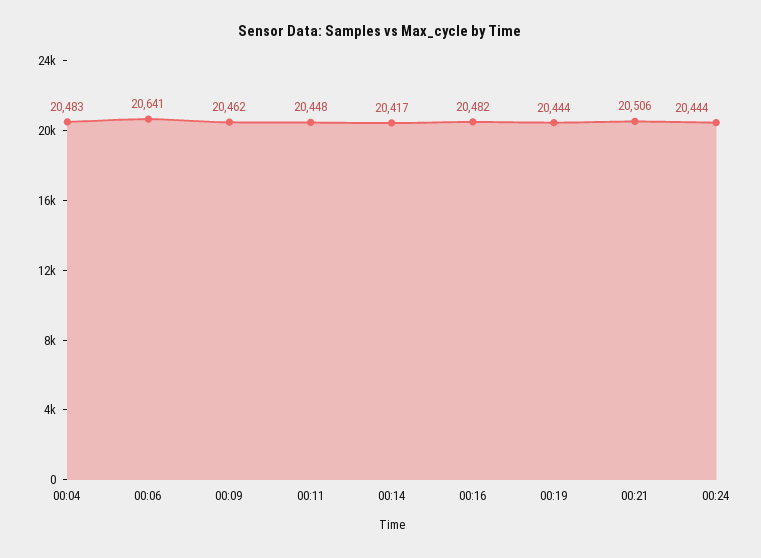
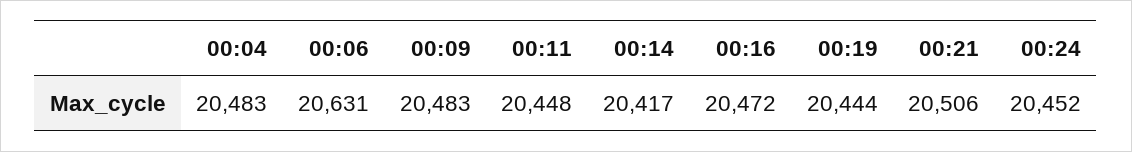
  {
    "00:04": 20483,
-   "00:06": 20641,
+   "00:06": 20631,
-   "00:09": 20462,
+   "00:09": 20483,
    "00:11": 20448,
    "00:14": 20417,
-   "00:16": 20482,
+   "00:16": 20472,
    "00:19": 20444,
    "00:21": 20506,
-   "00:24": 20444
+   "00:24": 20452
  }

